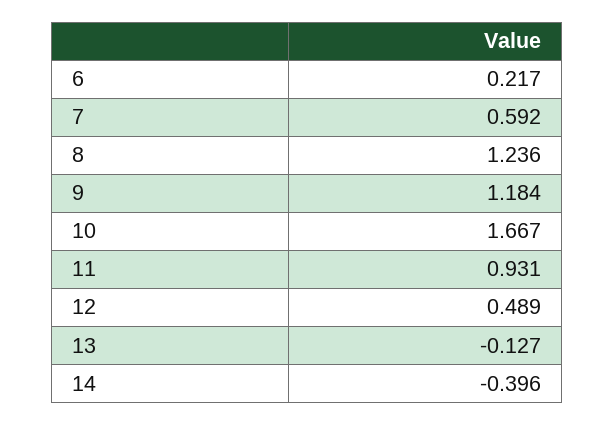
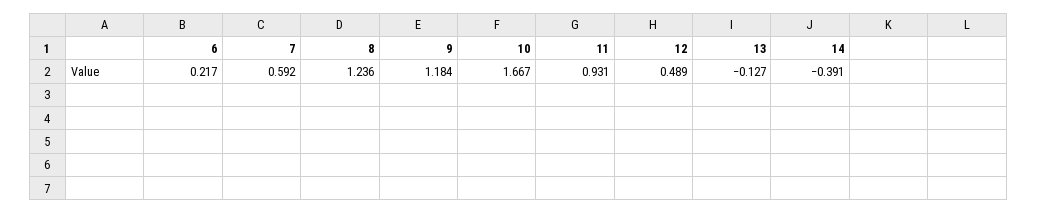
  {
    "6": 0.217,
    "7": 0.592,
    "8": 1.236,
    "9": 1.184,
    "10": 1.667,
    "11": 0.931,
    "12": 0.489,
    "13": -0.127,
-   "14": -0.396
+   "14": -0.391
  }

